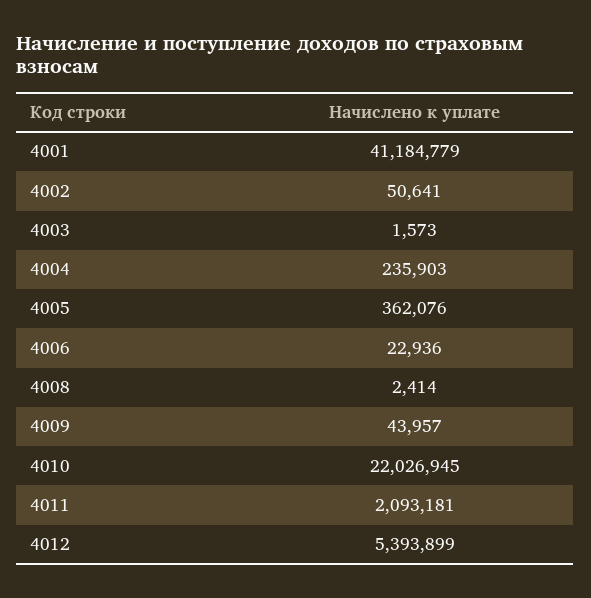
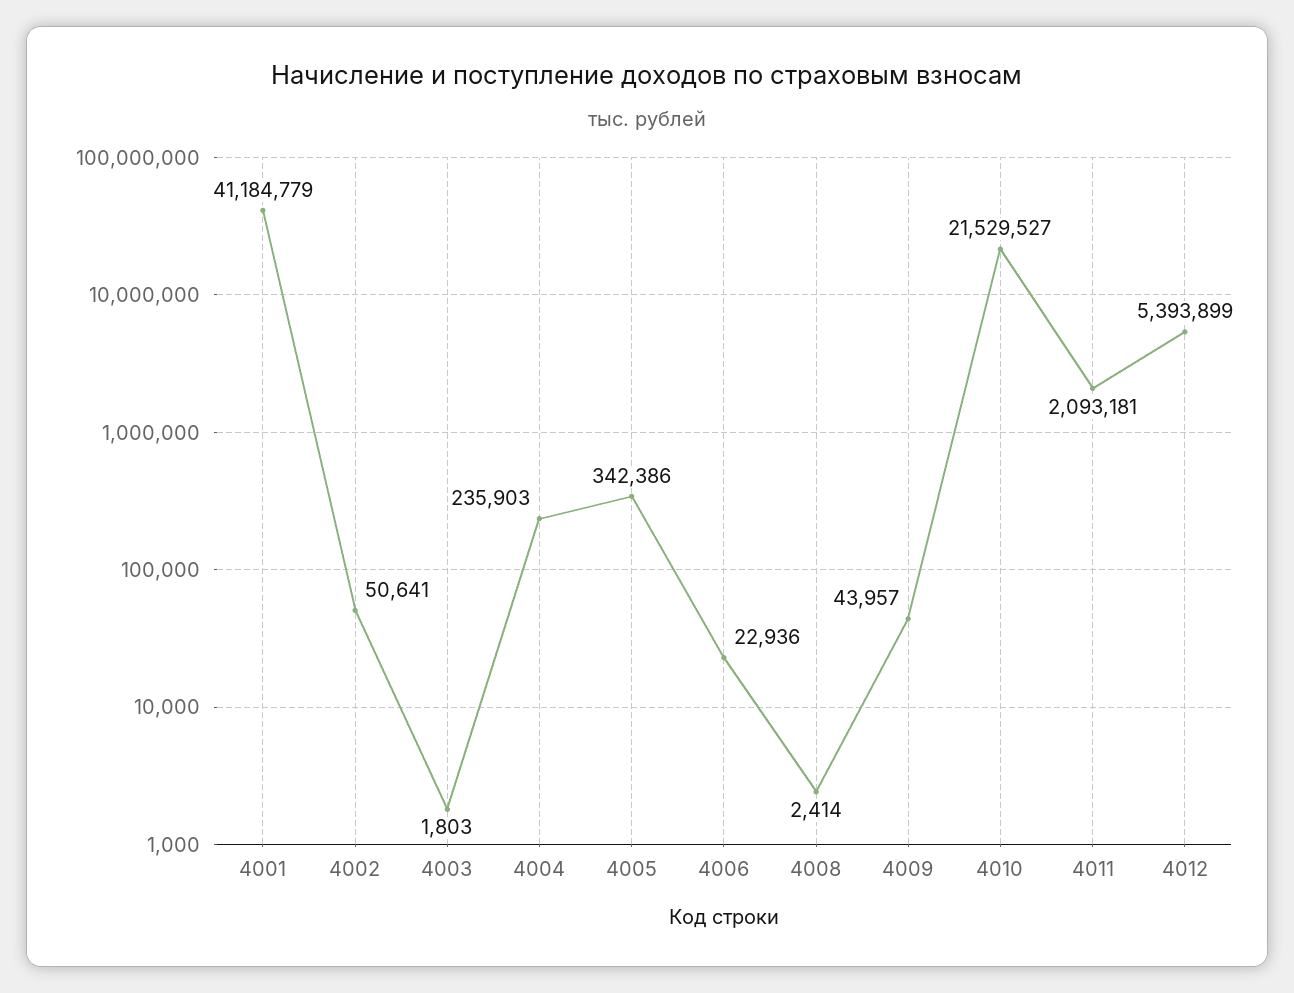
  {
    "4001": 41184779,
    "4002": 50641,
-   "4003": 1573,
+   "4003": 1803,
    "4004": 235903,
-   "4005": 362076,
+   "4005": 342386,
    "4006": 22936,
    "4008": 2414,
    "4009": 43957,
-   "4010": 22026945,
+   "4010": 21529527,
    "4011": 2093181,
    "4012": 5393899
  }

